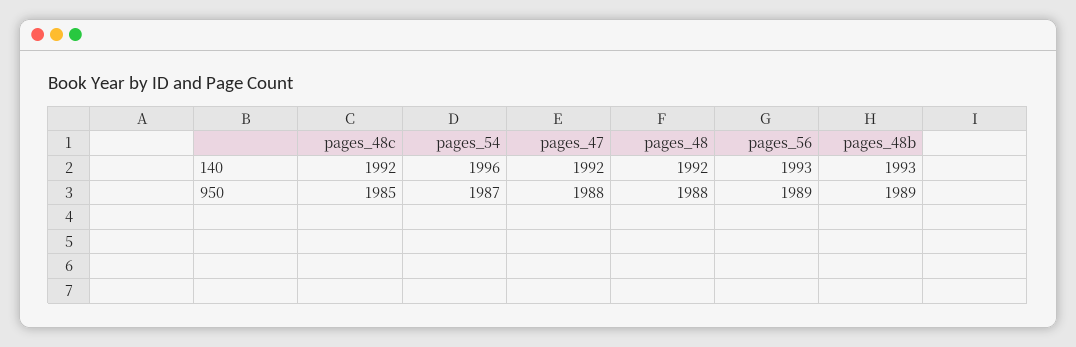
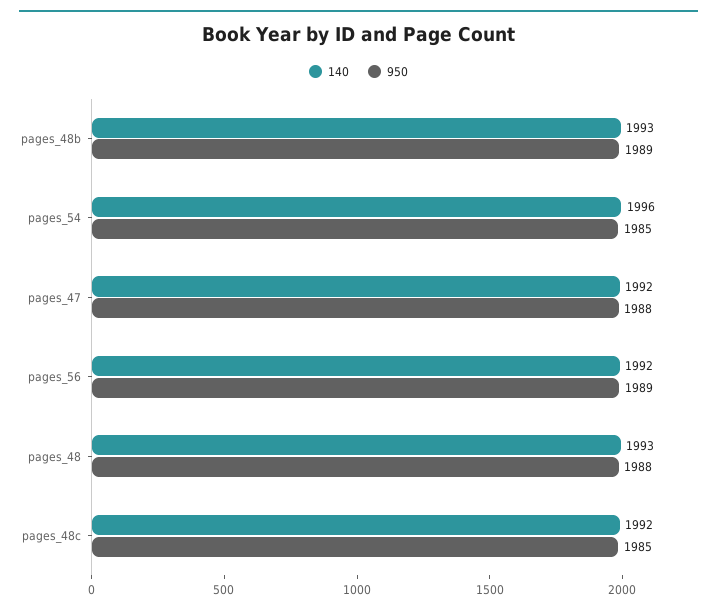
  {
    "140": {
      "pages_48c": 1992,
      "pages_54": 1996,
      "pages_47": 1992,
-     "pages_48": 1992,
+     "pages_48": 1993,
-     "pages_56": 1993,
+     "pages_56": 1992,
      "pages_48b": 1993
    },
    "950": {
      "pages_48c": 1985,
-     "pages_54": 1987,
+     "pages_54": 1985,
      "pages_47": 1988,
      "pages_48": 1988,
      "pages_56": 1989,
      "pages_48b": 1989
    }
  }

